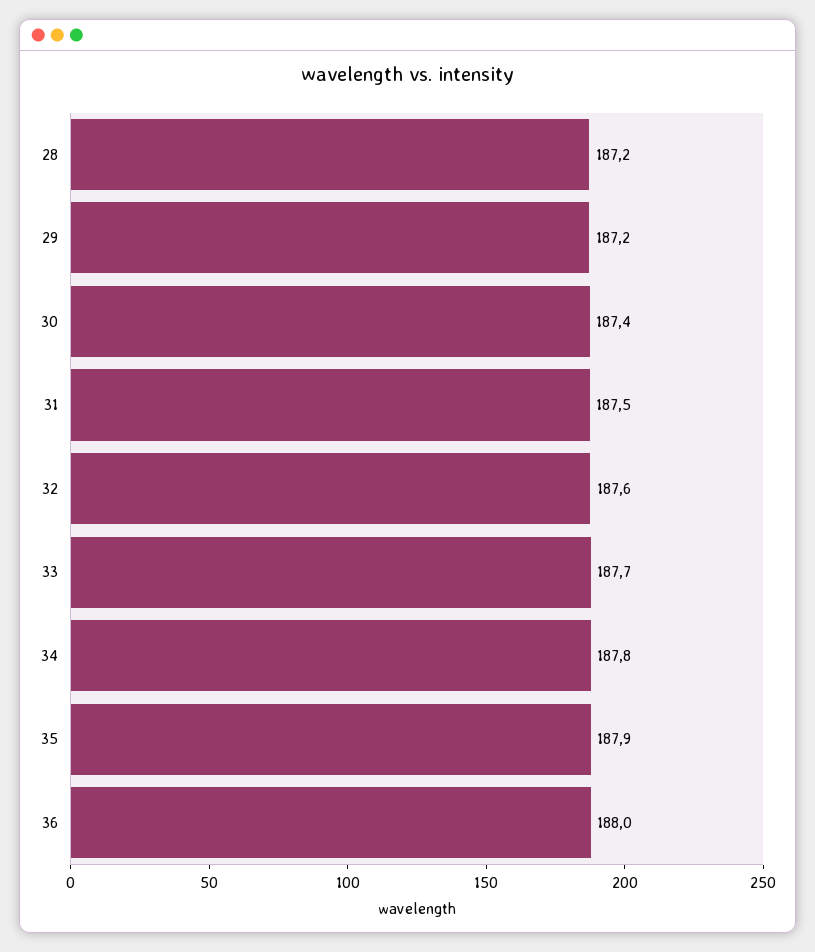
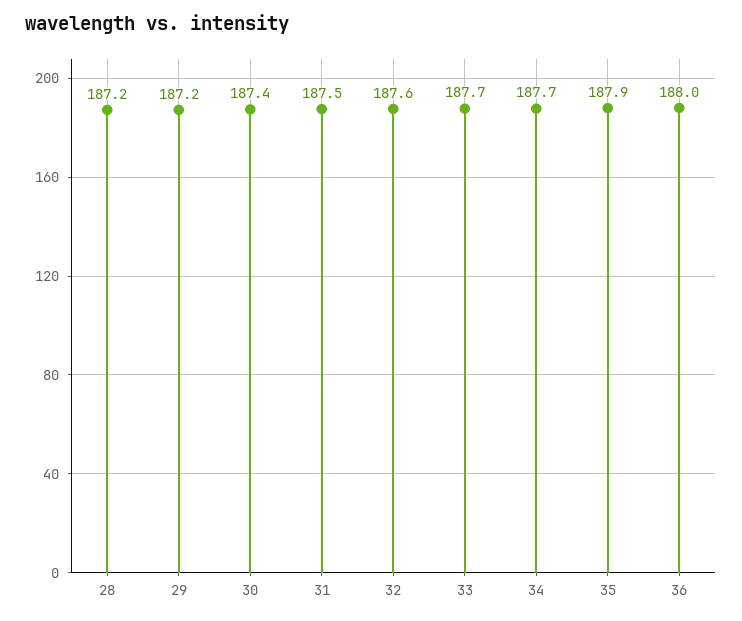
  {
    "28": 187.2,
    "29": 187.2,
    "30": 187.4,
    "31": 187.5,
    "32": 187.6,
    "33": 187.7,
-   "34": 187.8,
+   "34": 187.7,
    "35": 187.9,
    "36": 188
  }

